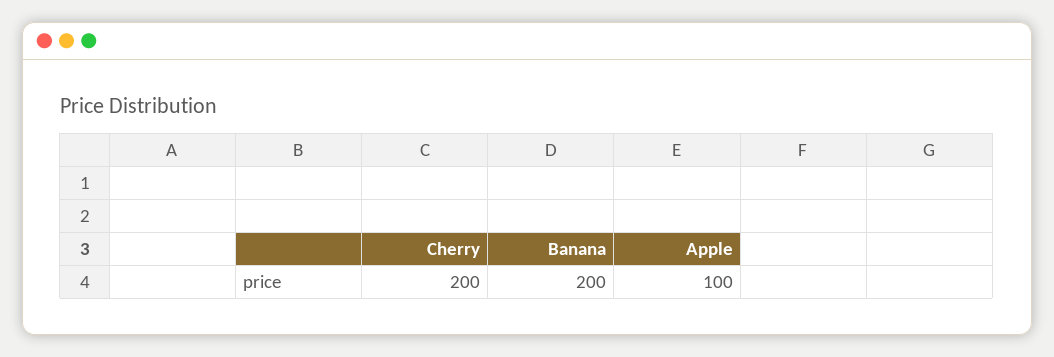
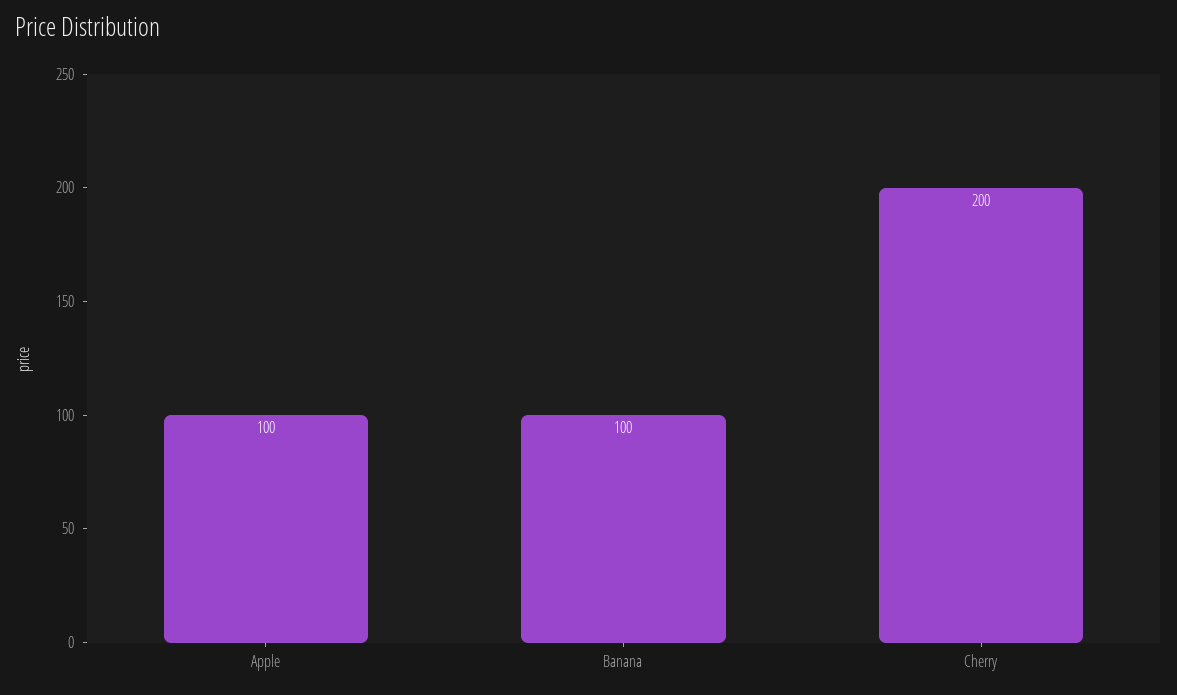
  {
    "Cherry": 200,
-   "Banana": 200,
+   "Banana": 100,
    "Apple": 100
  }

